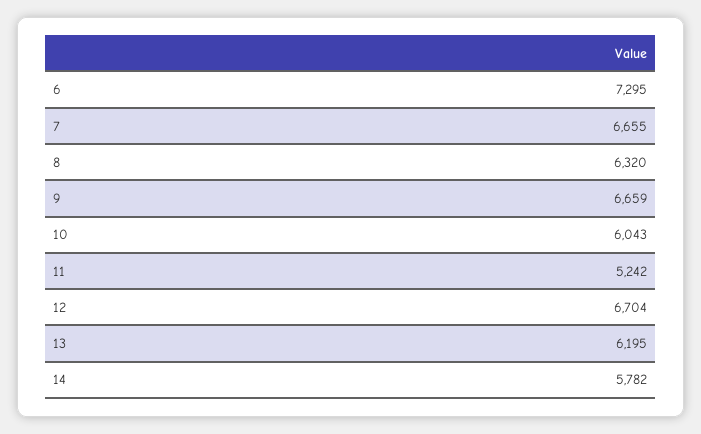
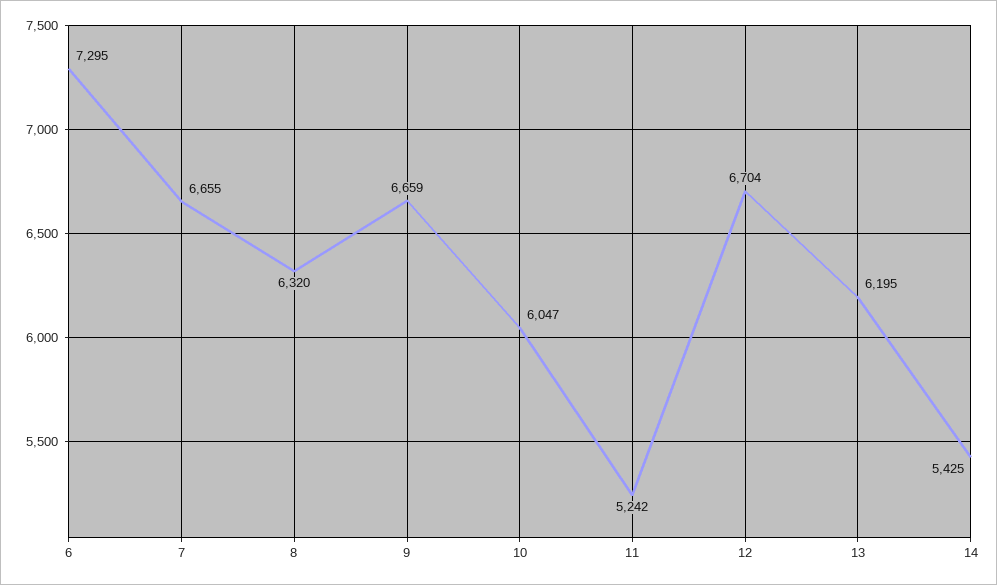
  {
    "6": 7295,
    "7": 6655,
    "8": 6320,
    "9": 6659,
-   "10": 6043,
+   "10": 6047,
    "11": 5242,
    "12": 6704,
    "13": 6195,
-   "14": 5782
+   "14": 5425
  }

